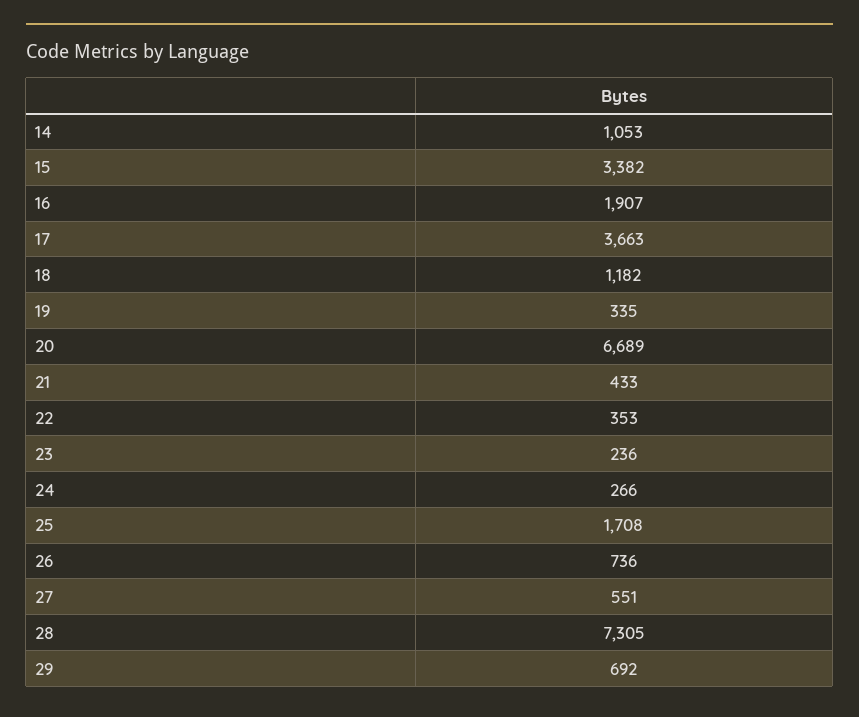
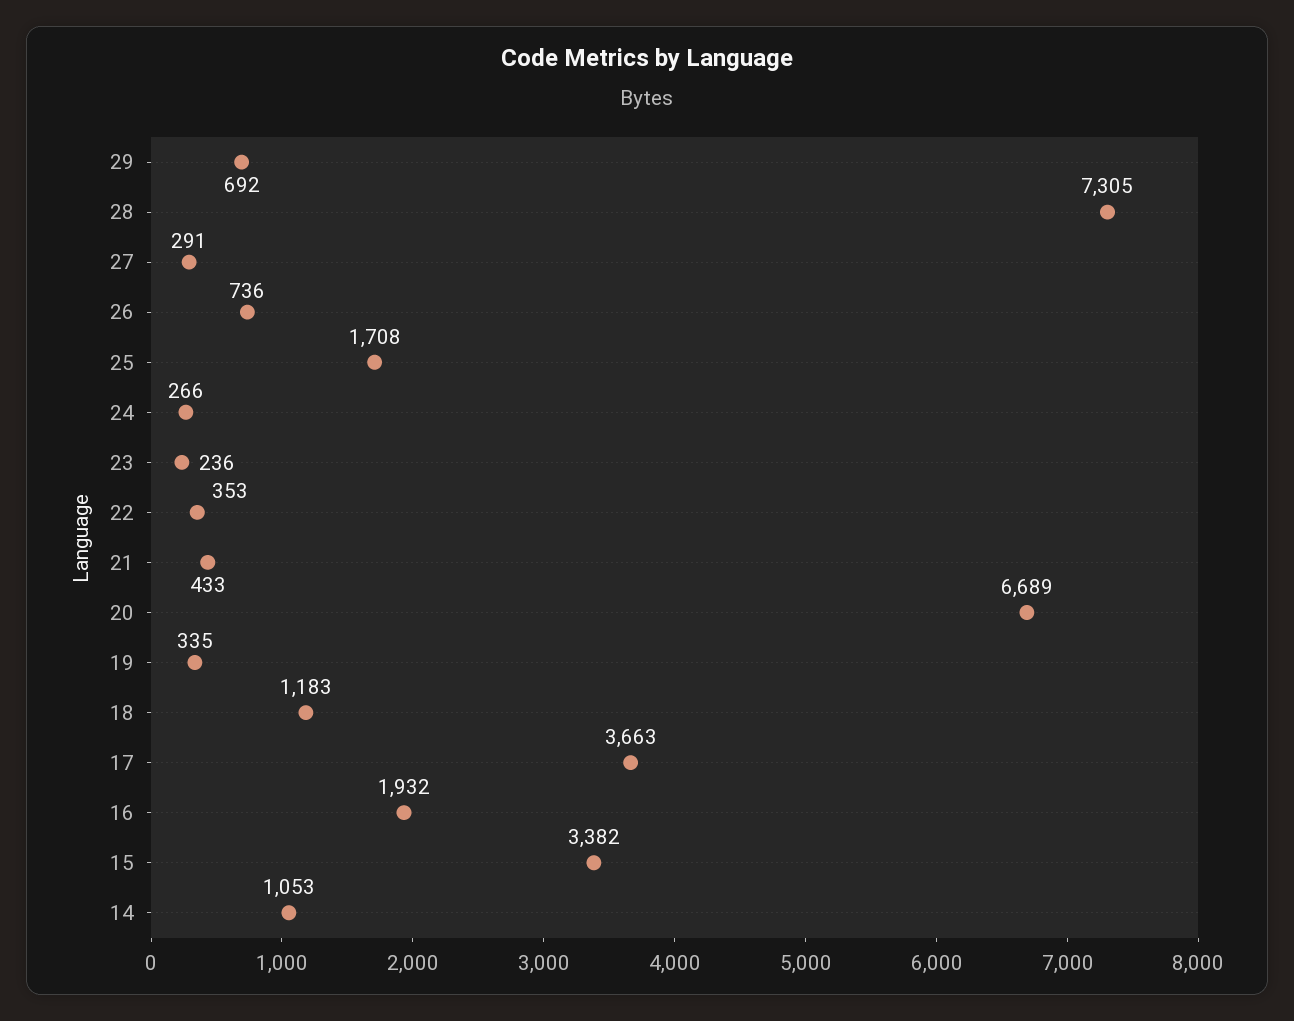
  {
    "14": 1053,
    "15": 3382,
-   "16": 1907,
+   "16": 1932,
    "17": 3663,
-   "18": 1182,
+   "18": 1183,
    "19": 335,
    "20": 6689,
    "21": 433,
    "22": 353,
    "23": 236,
    "24": 266,
    "25": 1708,
    "26": 736,
-   "27": 551,
+   "27": 291,
    "28": 7305,
    "29": 692
  }

